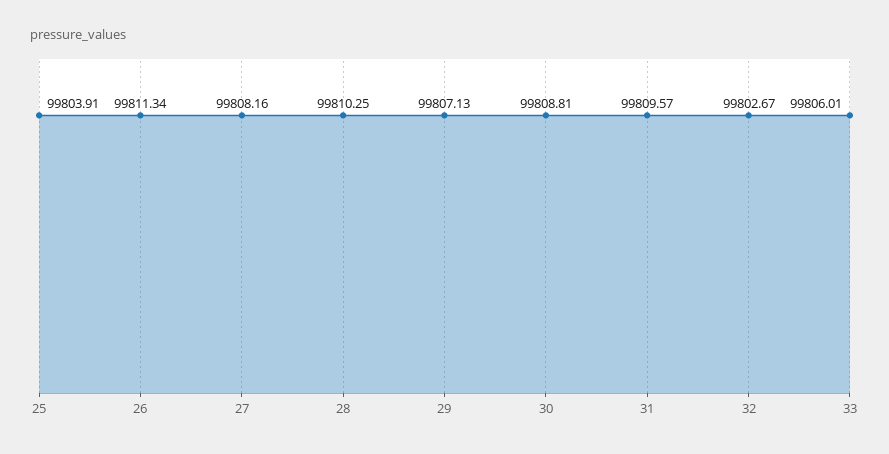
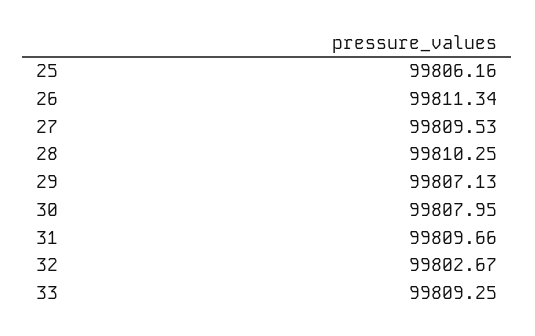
  {
-   "25": 99803.91,
+   "25": 99806.16,
    "26": 99811.34,
-   "27": 99808.16,
+   "27": 99809.53,
    "28": 99810.25,
    "29": 99807.13,
-   "30": 99808.81,
+   "30": 99807.95,
-   "31": 99809.57,
+   "31": 99809.66,
    "32": 99802.67,
-   "33": 99806.01
+   "33": 99809.25
  }

